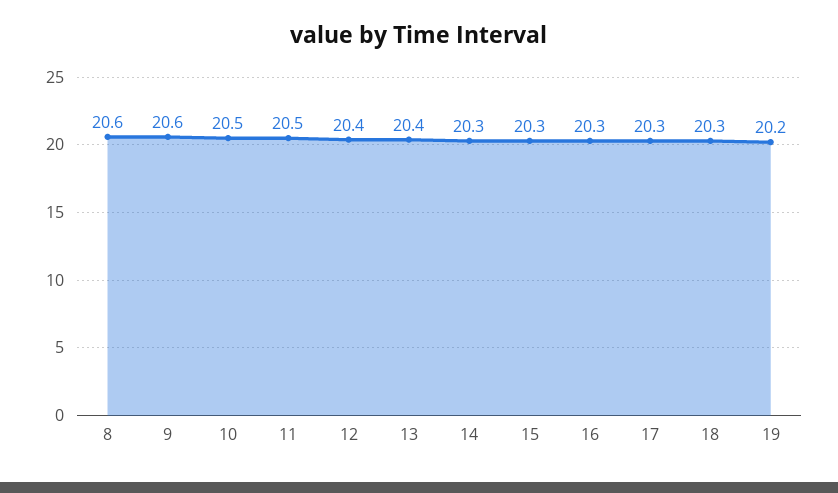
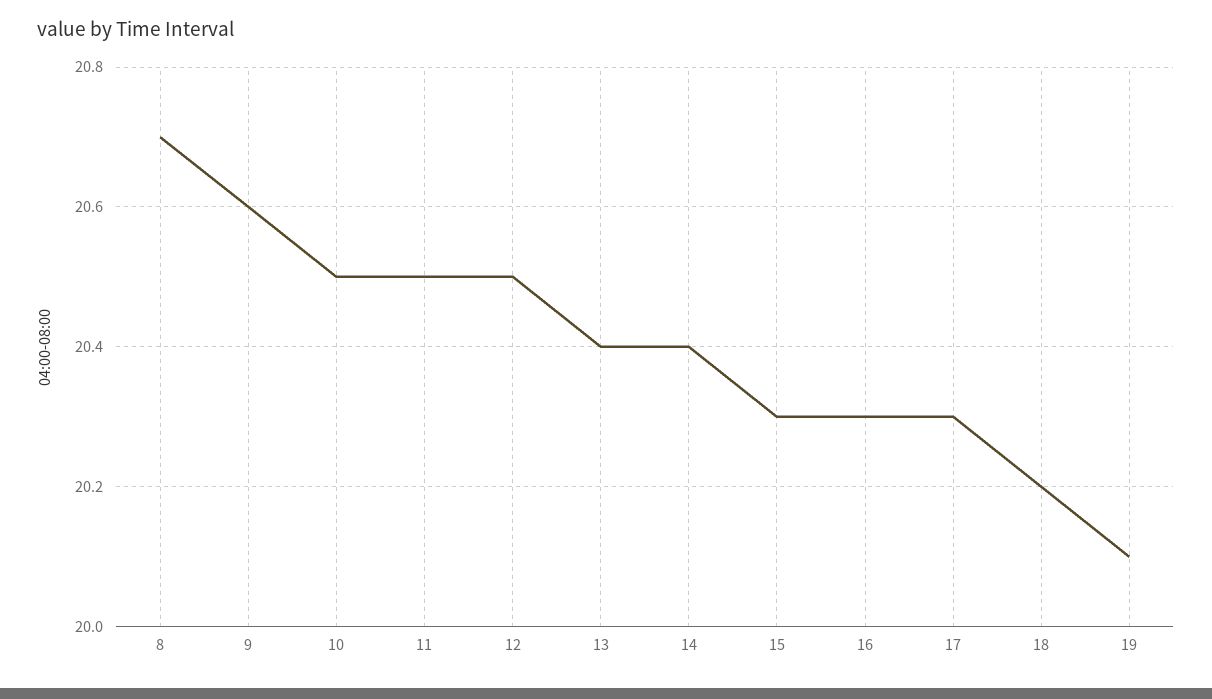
  {
-   "8": 20.6,
+   "8": 20.7,
    "9": 20.6,
    "10": 20.5,
    "11": 20.5,
-   "12": 20.4,
+   "12": 20.5,
    "13": 20.4,
-   "14": 20.3,
+   "14": 20.4,
    "15": 20.3,
    "16": 20.3,
    "17": 20.3,
-   "18": 20.3,
+   "18": 20.2,
-   "19": 20.2
+   "19": 20.1
  }

